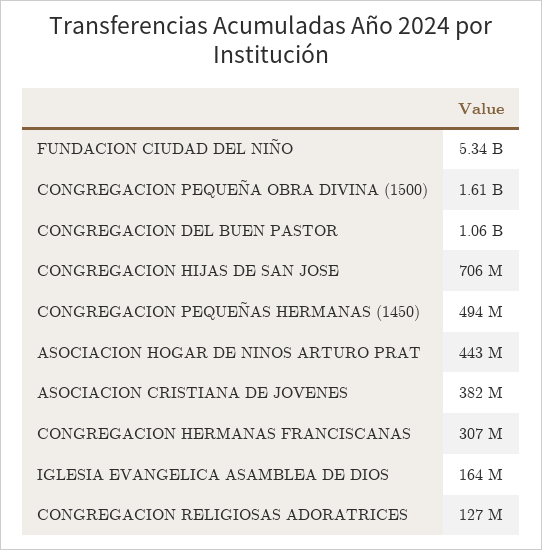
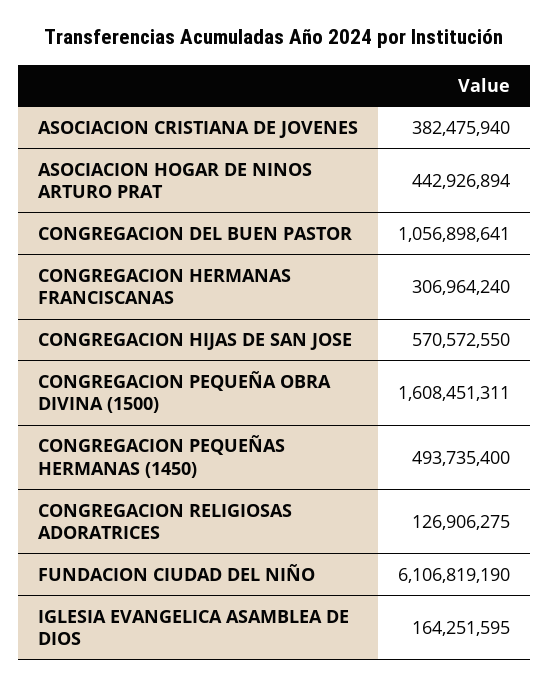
  {
-   "FUNDACION CIUDAD DEL NIÑO": 5340000000,
+   "FUNDACION CIUDAD DEL NIÑO": 6106819190,
    "CONGREGACION PEQUEÑA OBRA DIVINA (1500)": 1608451311,
    "CONGREGACION DEL BUEN PASTOR": 1056898641,
-   "CONGREGACION HIJAS DE SAN JOSE": 706000000,
+   "CONGREGACION HIJAS DE SAN JOSE": 570572550,
    "CONGREGACION PEQUEÑAS HERMANAS (1450)": 493735400,
    "ASOCIACION HOGAR DE NINOS ARTURO PRAT": 442926894,
    "ASOCIACION CRISTIANA DE JOVENES": 382475940,
    "CONGREGACION HERMANAS FRANCISCANAS": 306964240,
    "IGLESIA EVANGELICA ASAMBLEA DE DIOS": 164251595,
    "CONGREGACION RELIGIOSAS ADORATRICES": 126906275
  }

